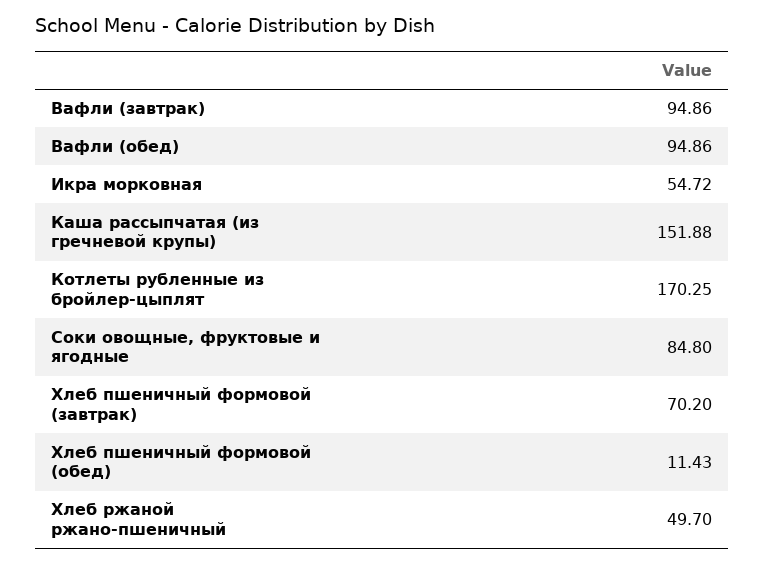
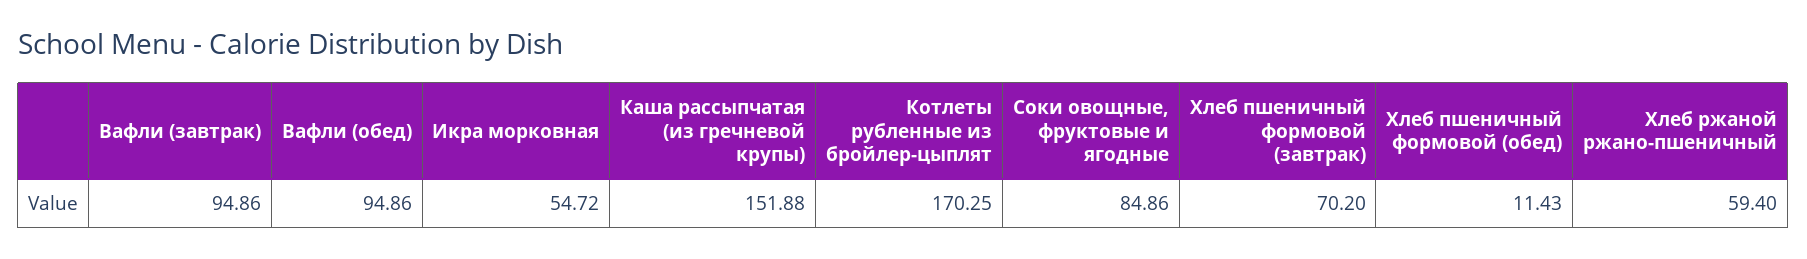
  {
    "Вафли (завтрак)": 94.86,
    "Вафли (обед)": 94.86,
    "Икра морковная": 54.72,
    "Каша рассыпчатая (из гречневой крупы)": 151.88,
    "Котлеты рубленные из бройлер-цыплят": 170.25,
-   "Соки овощные, фруктовые и ягодные": 84.8,
+   "Соки овощные, фруктовые и ягодные": 84.86,
    "Хлеб пшеничный формовой (завтрак)": 70.2,
    "Хлеб пшеничный формовой (обед)": 11.43,
-   "Хлеб ржаной ржано-пшеничный": 49.7
+   "Хлеб ржаной ржано-пшеничный": 59.4
  }

